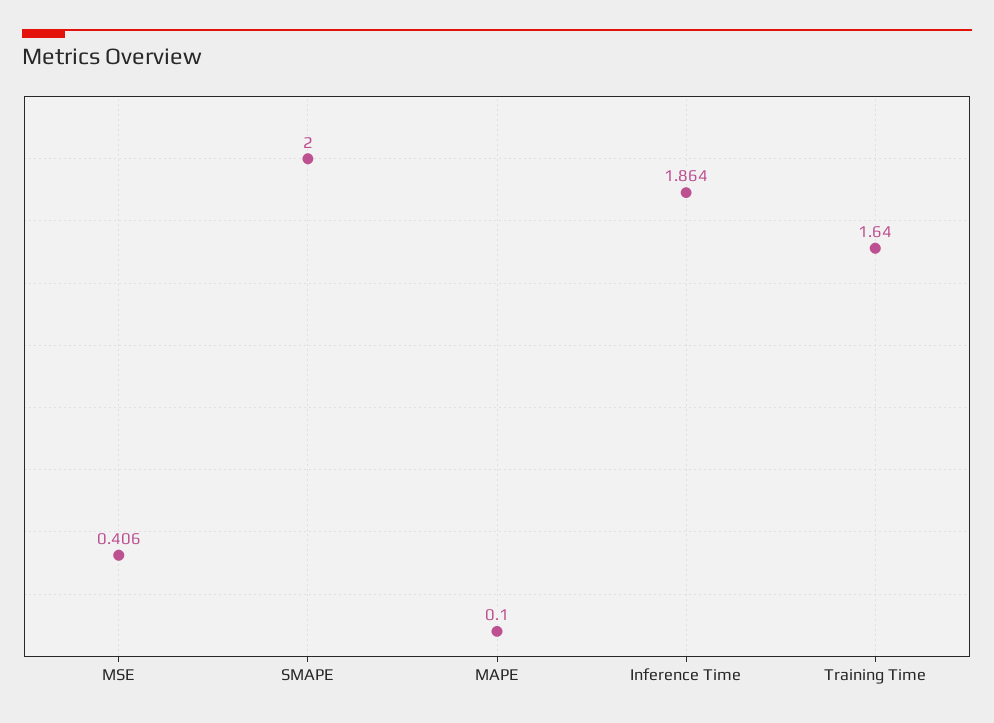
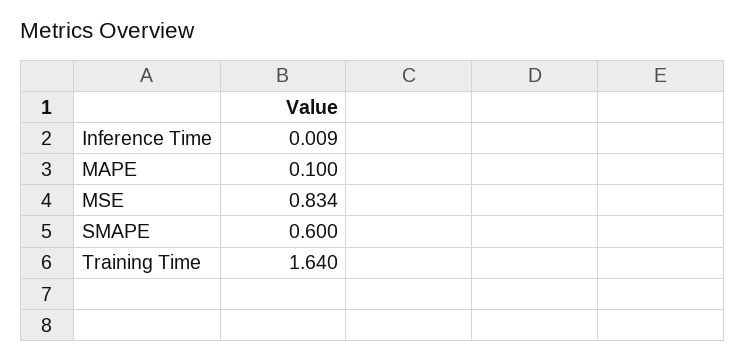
  {
-   "MSE": 0.406,
+   "MSE": 0.834,
-   "SMAPE": 2,
+   "SMAPE": 0.6,
    "MAPE": 0.1,
-   "Inference Time": 1.864,
+   "Inference Time": 0.009,
    "Training Time": 1.64
  }

